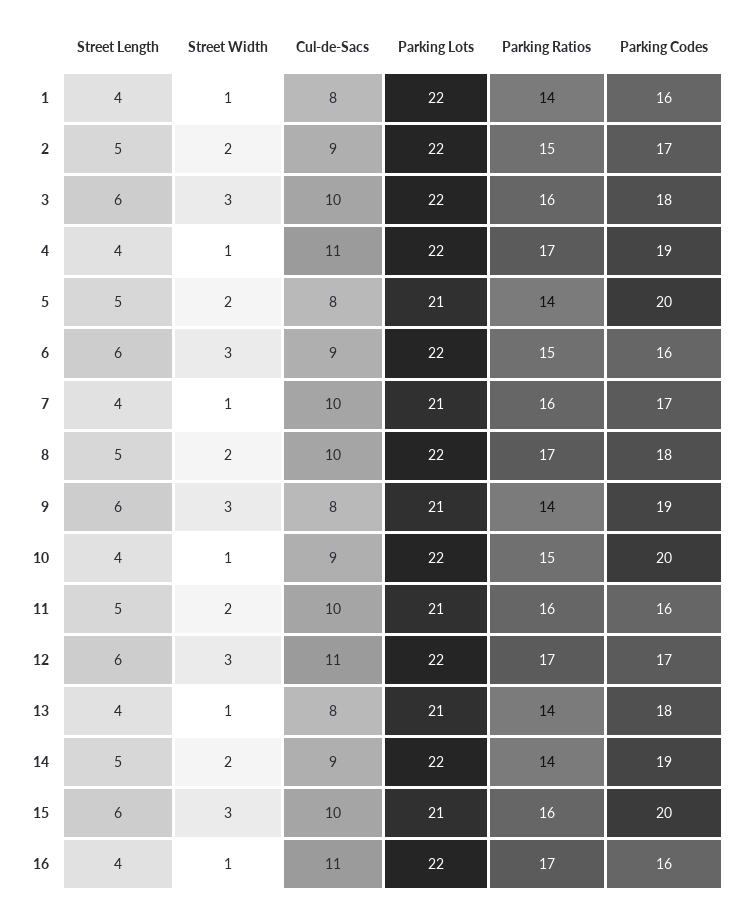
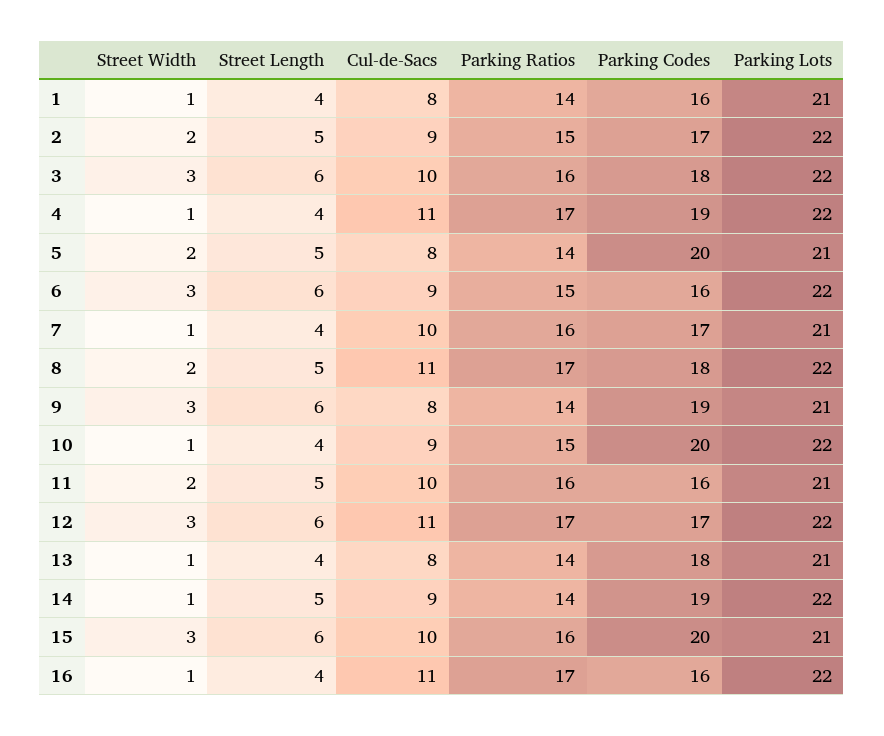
  {
    "Street Length": {
      "1": 4,
      "2": 5,
      "3": 6,
      "4": 4,
      "5": 5,
      "6": 6,
      "7": 4,
      "8": 5,
      "9": 6,
      "10": 4,
      "11": 5,
      "12": 6,
      "13": 4,
      "14": 5,
      "15": 6,
      "16": 4
    },
    "Street Width": {
      "1": 1,
      "2": 2,
      "3": 3,
      "4": 1,
      "5": 2,
      "6": 3,
      "7": 1,
      "8": 2,
      "9": 3,
      "10": 1,
      "11": 2,
      "12": 3,
      "13": 1,
-     "14": 2,
+     "14": 1,
      "15": 3,
      "16": 1
    },
    "Cul-de-Sacs": {
      "1": 8,
      "2": 9,
      "3": 10,
      "4": 11,
      "5": 8,
      "6": 9,
      "7": 10,
-     "8": 10,
+     "8": 11,
      "9": 8,
      "10": 9,
      "11": 10,
      "12": 11,
      "13": 8,
      "14": 9,
      "15": 10,
      "16": 11
    },
    "Parking Lots": {
-     "1": 22,
+     "1": 21,
      "2": 22,
      "3": 22,
      "4": 22,
      "5": 21,
      "6": 22,
      "7": 21,
      "8": 22,
      "9": 21,
      "10": 22,
      "11": 21,
      "12": 22,
      "13": 21,
      "14": 22,
      "15": 21,
      "16": 22
    },
    "Parking Ratios": {
      "1": 14,
      "2": 15,
      "3": 16,
      "4": 17,
      "5": 14,
      "6": 15,
      "7": 16,
      "8": 17,
      "9": 14,
      "10": 15,
      "11": 16,
      "12": 17,
      "13": 14,
      "14": 14,
      "15": 16,
      "16": 17
    },
    "Parking Codes": {
      "1": 16,
      "2": 17,
      "3": 18,
      "4": 19,
      "5": 20,
      "6": 16,
      "7": 17,
      "8": 18,
      "9": 19,
      "10": 20,
      "11": 16,
      "12": 17,
      "13": 18,
      "14": 19,
      "15": 20,
      "16": 16
    }
  }

